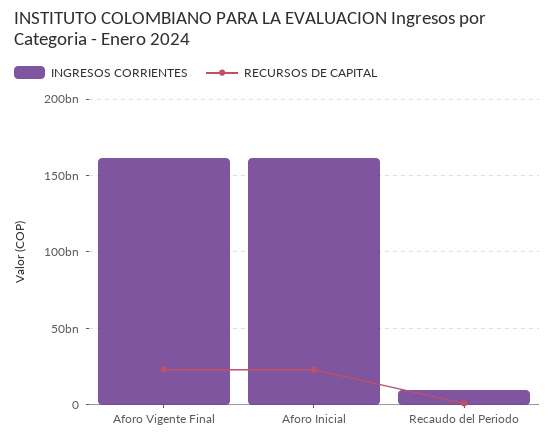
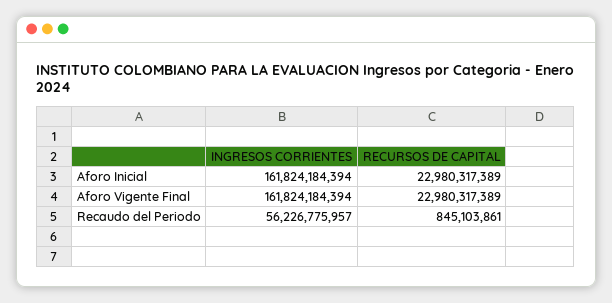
  {
    "INGRESOS CORRIENTES": {
      "Aforo Vigente Final": 161824184394,
      "Aforo Inicial": 161824184394,
-     "Recaudo del Periodo": 10000000000
+     "Recaudo del Periodo": 56226775957
    },
    "RECURSOS DE CAPITAL": {
      "Aforo Vigente Final": 22980317389,
      "Aforo Inicial": 22980317389,
      "Recaudo del Periodo": 845103861
    }
  }

